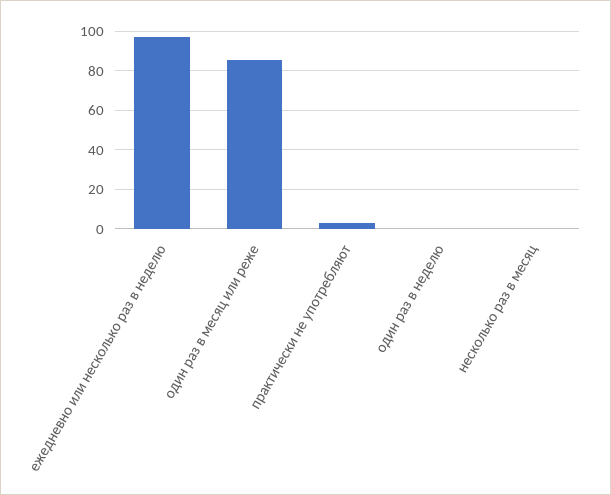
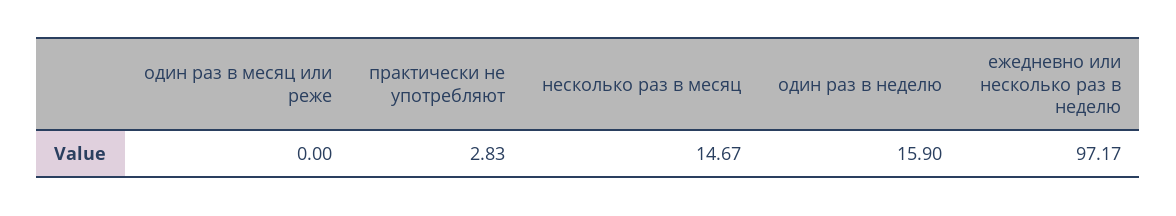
  {
    "ежедневно или несколько раз в неделю": 97.17,
-   "один раз в месяц или реже": 85,
+   "один раз в месяц или реже": 0,
    "практически не употребляют": 2.83,
-   "один раз в неделю": 0,
+   "один раз в неделю": 15.9,
-   "несколько раз в месяц": 0
+   "несколько раз в месяц": 14.67
  }

